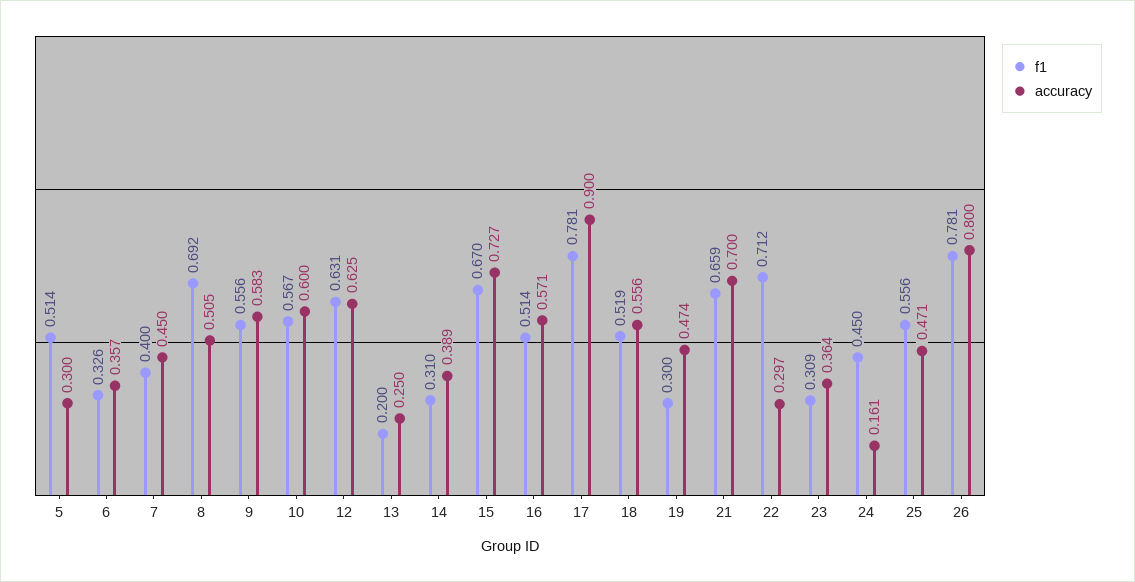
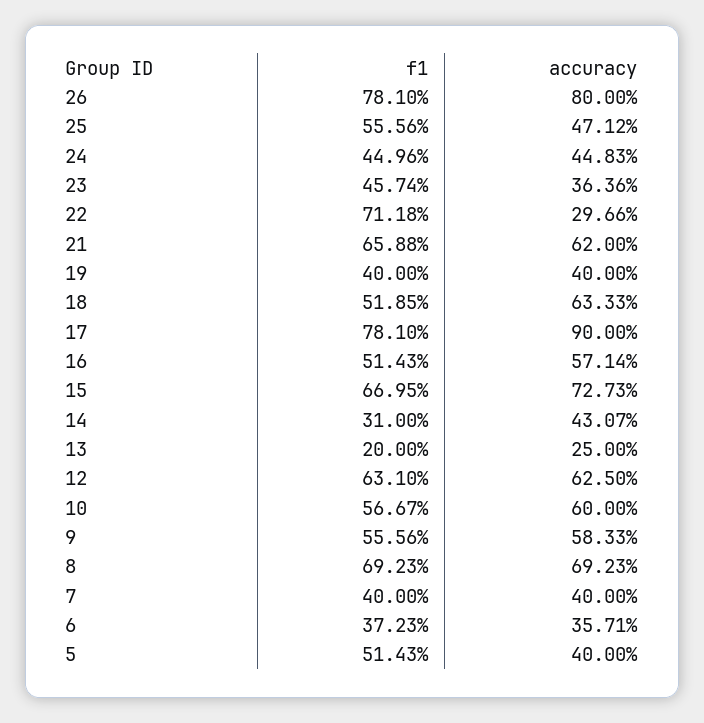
  {
    "f1": {
      "5": 0.5143,
-     "6": 0.326,
+     "6": 0.3723,
      "7": 0.4,
      "8": 0.6923,
      "9": 0.5556,
      "10": 0.5667,
      "12": 0.631,
      "13": 0.2,
      "14": 0.31,
      "15": 0.6695,
      "16": 0.5143,
      "17": 0.781,
      "18": 0.5185,
-     "19": 0.3,
+     "19": 0.4,
      "21": 0.6588,
      "22": 0.7118,
-     "23": 0.309,
+     "23": 0.4574,
      "24": 0.4496,
      "25": 0.5556,
      "26": 0.781
    },
    "accuracy": {
-     "5": 0.3,
+     "5": 0.4,
      "6": 0.3571,
-     "7": 0.45,
+     "7": 0.4,
-     "8": 0.505,
+     "8": 0.6923,
      "9": 0.5833,
      "10": 0.6,
      "12": 0.625,
      "13": 0.25,
-     "14": 0.389,
+     "14": 0.4307,
      "15": 0.7273,
      "16": 0.5714,
      "17": 0.9,
-     "18": 0.556,
+     "18": 0.6333,
-     "19": 0.474,
+     "19": 0.4,
-     "21": 0.7,
+     "21": 0.62,
      "22": 0.2966,
      "23": 0.3636,
-     "24": 0.161,
+     "24": 0.4483,
      "25": 0.4712,
      "26": 0.8
    }
  }

